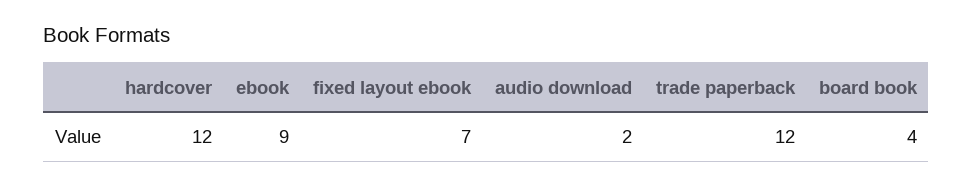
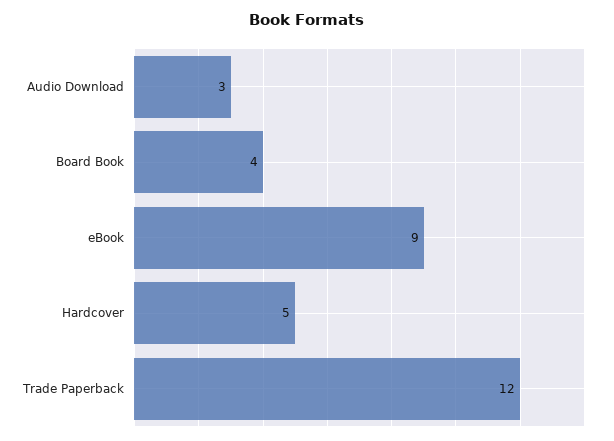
  {
-   "hardcover": 12,
+   "hardcover": 5,
    "ebook": 9,
-   "fixed layout ebook": 7,
-   "audio download": 2,
+   "audio download": 3,
    "trade paperback": 12,
    "board book": 4
  }

